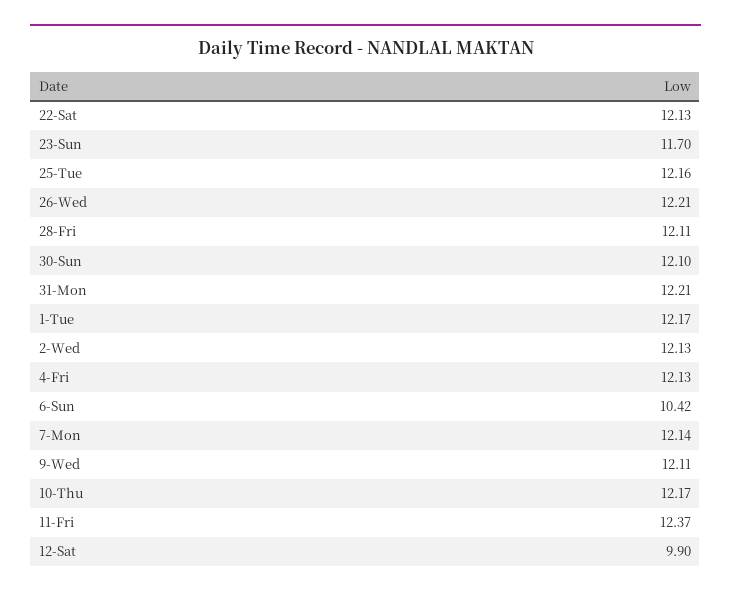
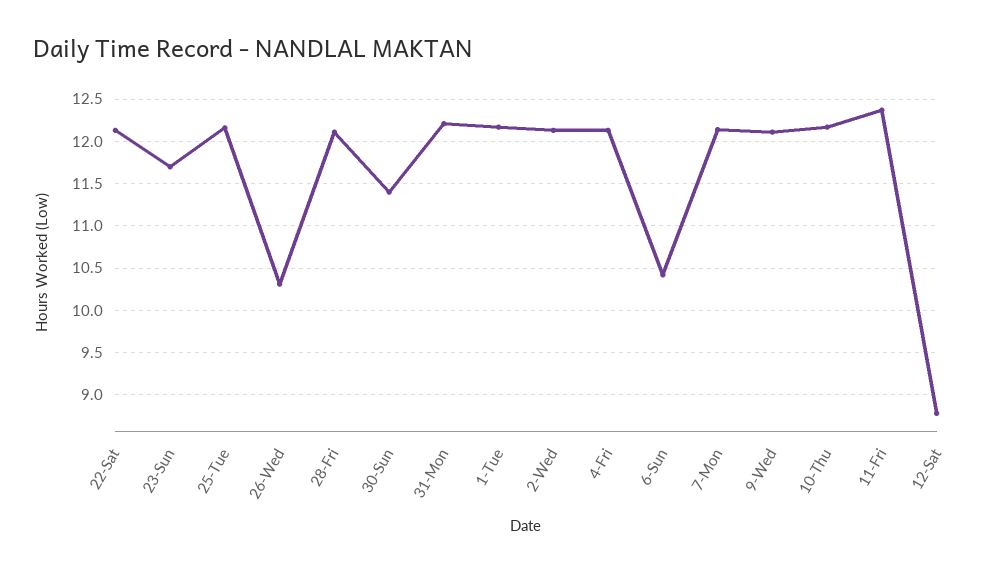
  {
    "22-Sat": 12.13,
    "23-Sun": 11.7,
    "25-Tue": 12.16,
-   "26-Wed": 12.21,
+   "26-Wed": 10.3,
    "28-Fri": 12.11,
-   "30-Sun": 12.1,
+   "30-Sun": 11.4,
    "31-Mon": 12.21,
    "1-Tue": 12.17,
    "2-Wed": 12.13,
    "4-Fri": 12.13,
    "6-Sun": 10.42,
    "7-Mon": 12.14,
    "9-Wed": 12.11,
    "10-Thu": 12.17,
    "11-Fri": 12.37,
-   "12-Sat": 9.9
+   "12-Sat": 8.8
  }

